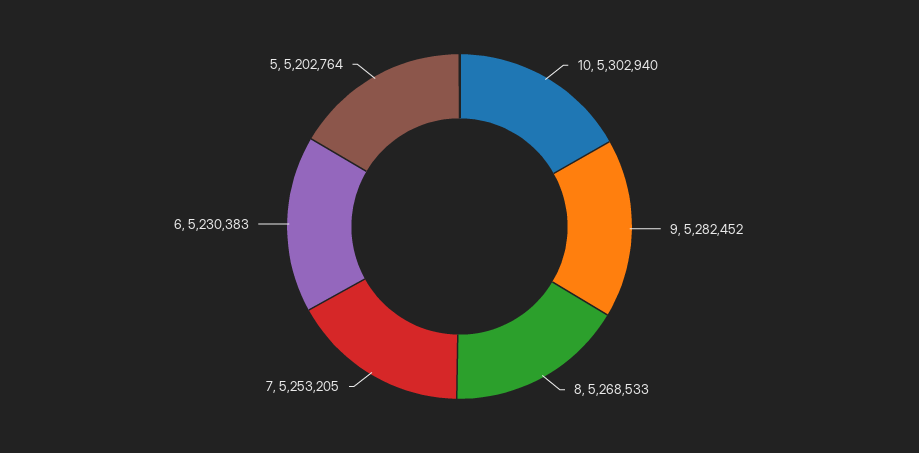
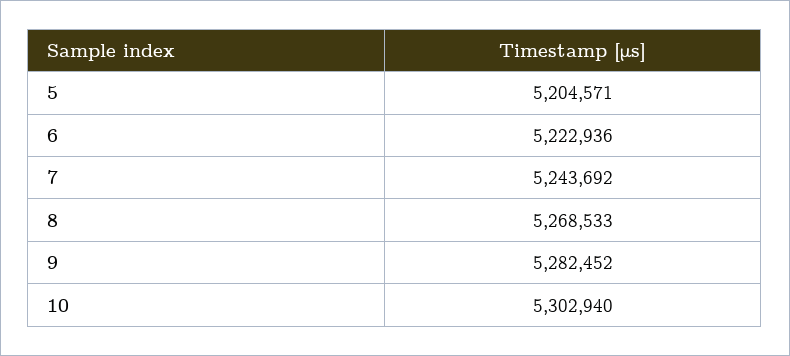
  {
    "10": 5302940,
    "9": 5282452,
    "8": 5268533,
-   "7": 5253205,
+   "7": 5243692,
-   "6": 5230383,
+   "6": 5222936,
-   "5": 5202764
+   "5": 5204571
  }

